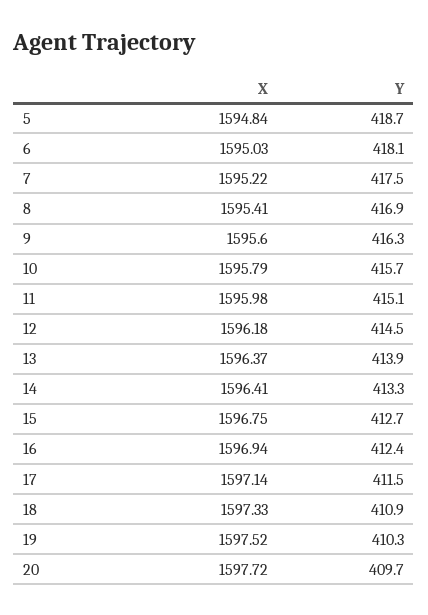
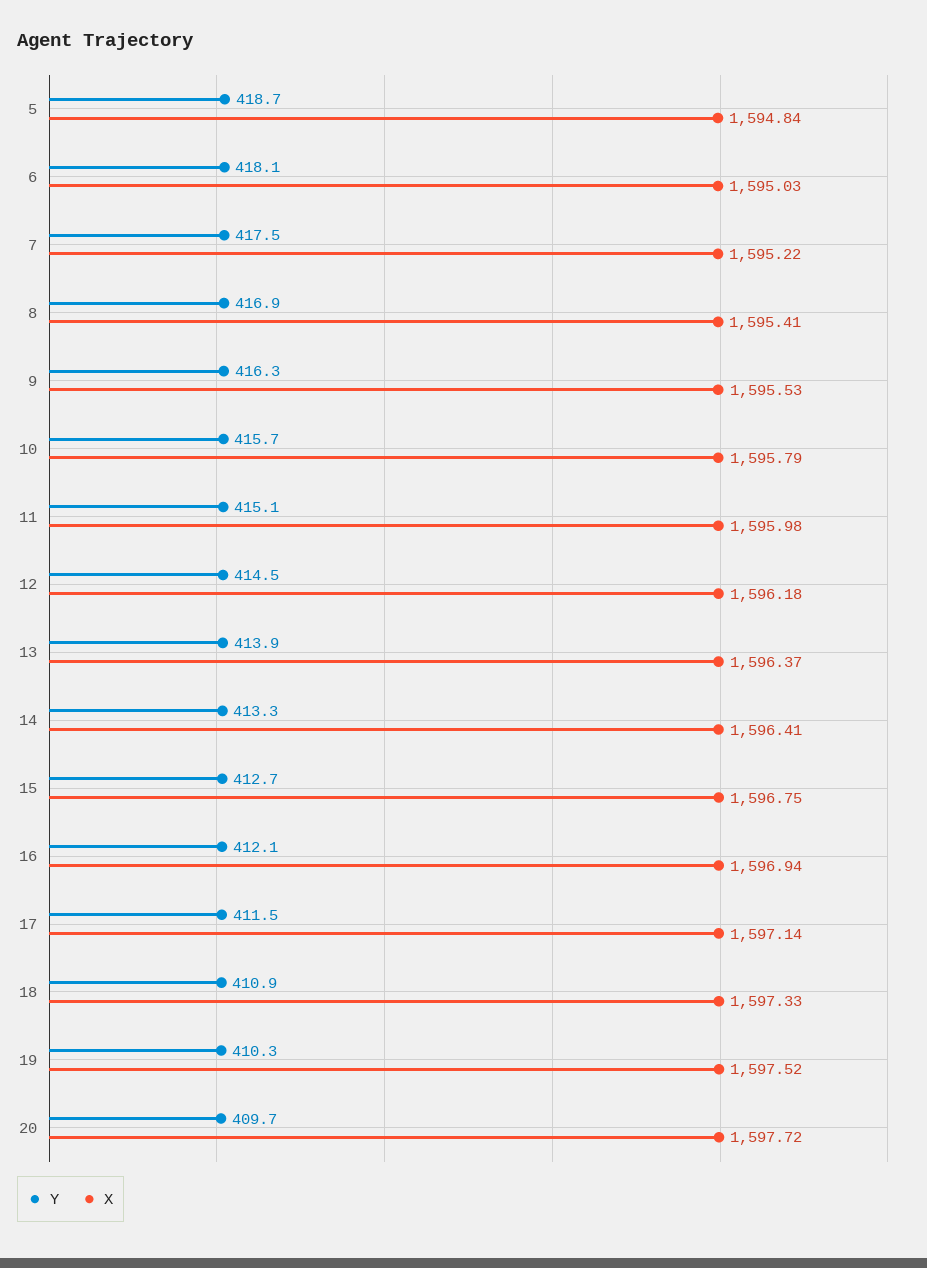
  {
    "X": {
      "5": 1594.84,
      "6": 1595.03,
      "7": 1595.22,
      "8": 1595.41,
-     "9": 1595.6,
+     "9": 1595.53,
      "10": 1595.79,
      "11": 1595.98,
      "12": 1596.18,
      "13": 1596.37,
      "14": 1596.41,
      "15": 1596.75,
      "16": 1596.94,
      "17": 1597.14,
      "18": 1597.33,
      "19": 1597.52,
      "20": 1597.72
    },
    "Y": {
      "5": 418.7,
      "6": 418.1,
      "7": 417.5,
      "8": 416.9,
      "9": 416.3,
      "10": 415.7,
      "11": 415.1,
      "12": 414.5,
      "13": 413.9,
      "14": 413.3,
      "15": 412.7,
-     "16": 412.4,
+     "16": 412.1,
      "17": 411.5,
      "18": 410.9,
      "19": 410.3,
      "20": 409.7
    }
  }

